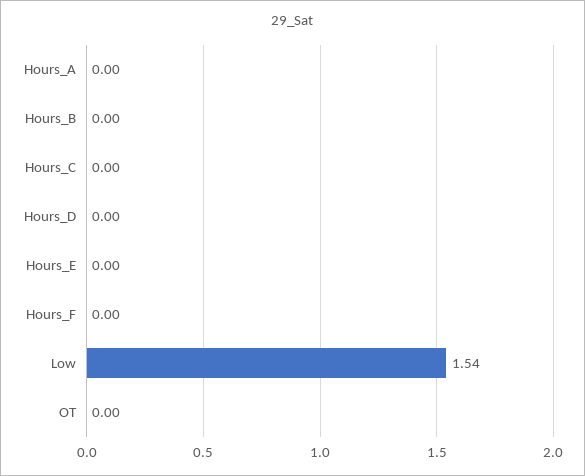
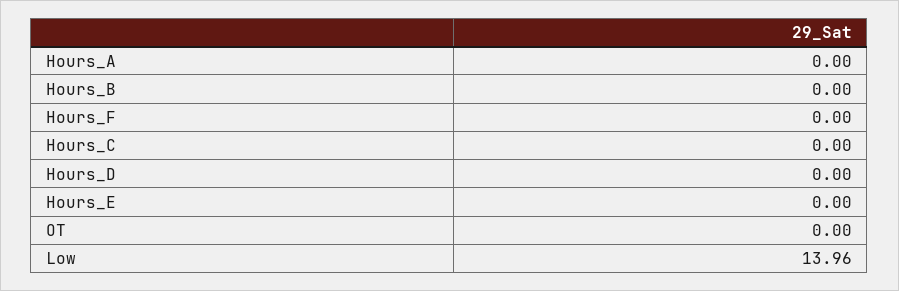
  {
    "Hours_A": 0,
    "Hours_B": 0,
    "Hours_C": 0,
    "Hours_D": 0,
    "Hours_E": 0,
    "Hours_F": 0,
-   "Low": 1.54,
+   "Low": 13.96,
    "OT": 0
  }

